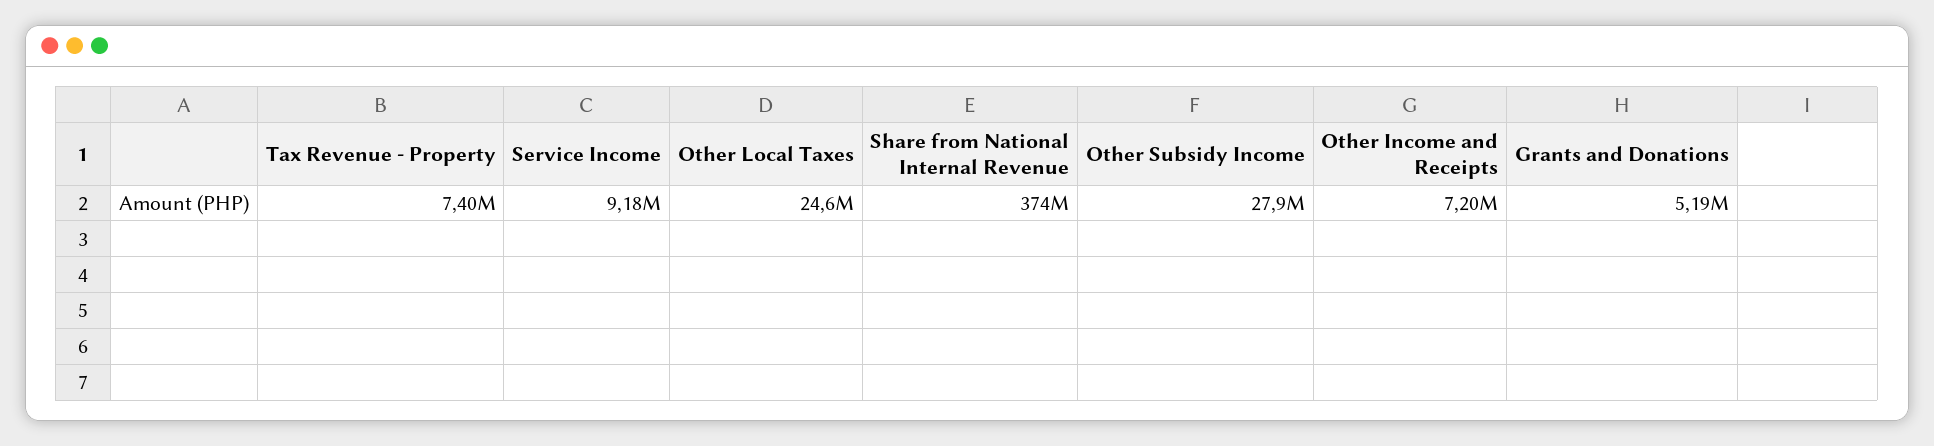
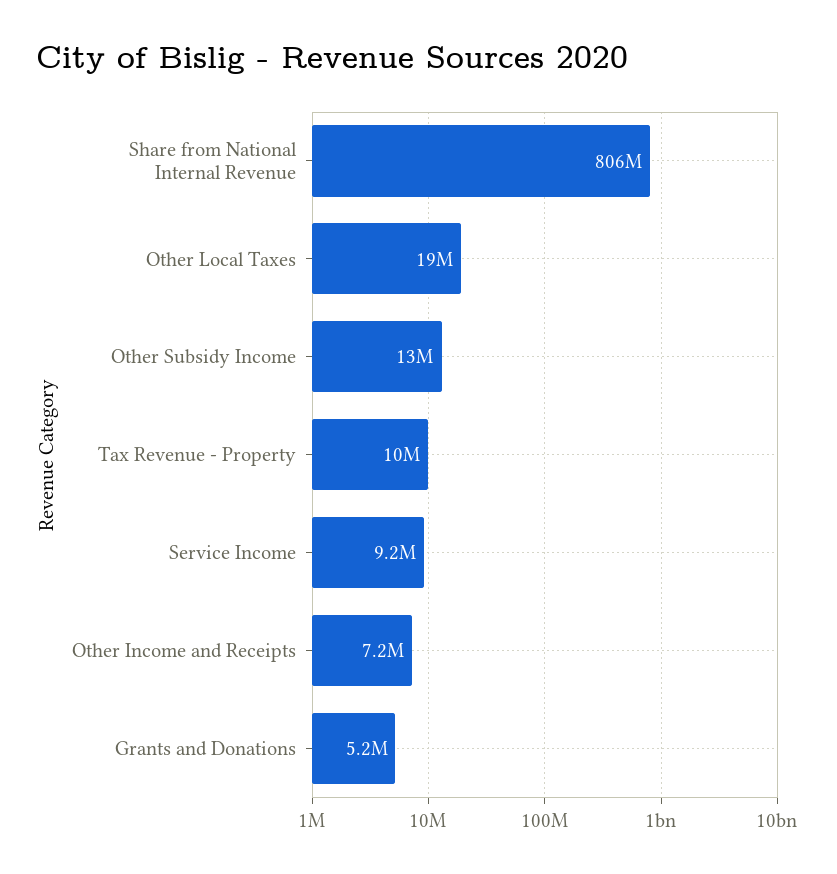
  {
-   "Tax Revenue - Property": 7400000,
+   "Tax Revenue - Property": 10000000,
    "Service Income": 9180000,
-   "Other Local Taxes": 24600000,
+   "Other Local Taxes": 19000000,
-   "Share from National Internal Revenue": 374000000,
+   "Share from National Internal Revenue": 806000000,
-   "Other Subsidy Income": 27900000,
+   "Other Subsidy Income": 13000000,
    "Other Income and Receipts": 7200000,
    "Grants and Donations": 5190000
  }

